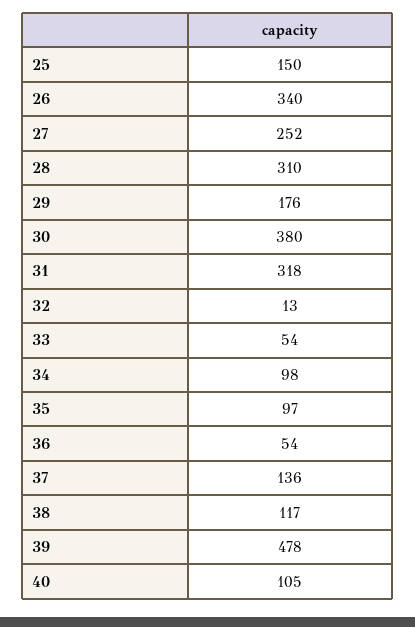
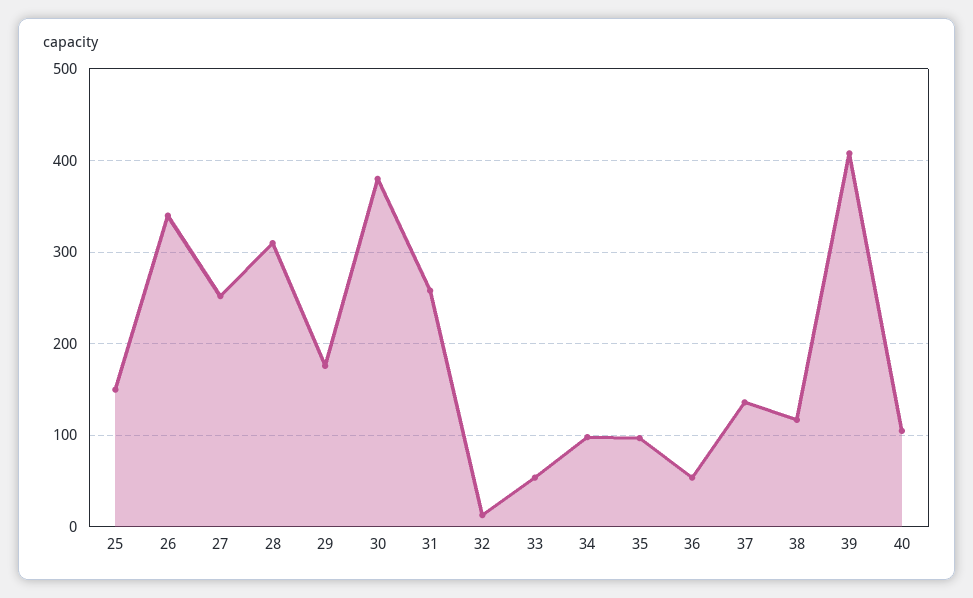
  {
    "25": 150,
    "26": 340,
    "27": 252,
    "28": 310,
    "29": 176,
    "30": 380,
-   "31": 318,
+   "31": 260,
    "32": 13,
    "33": 54,
    "34": 98,
    "35": 97,
    "36": 54,
    "37": 136,
    "38": 117,
-   "39": 478,
+   "39": 410,
    "40": 105
  }

